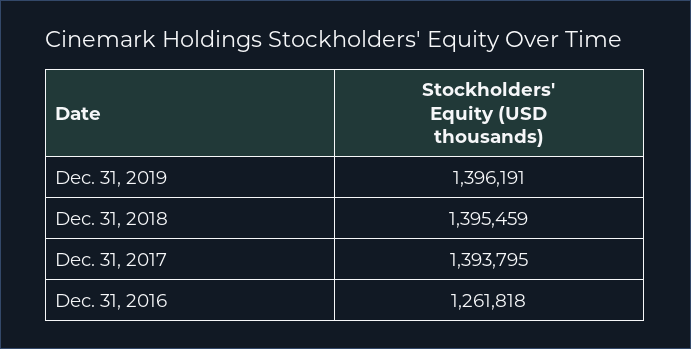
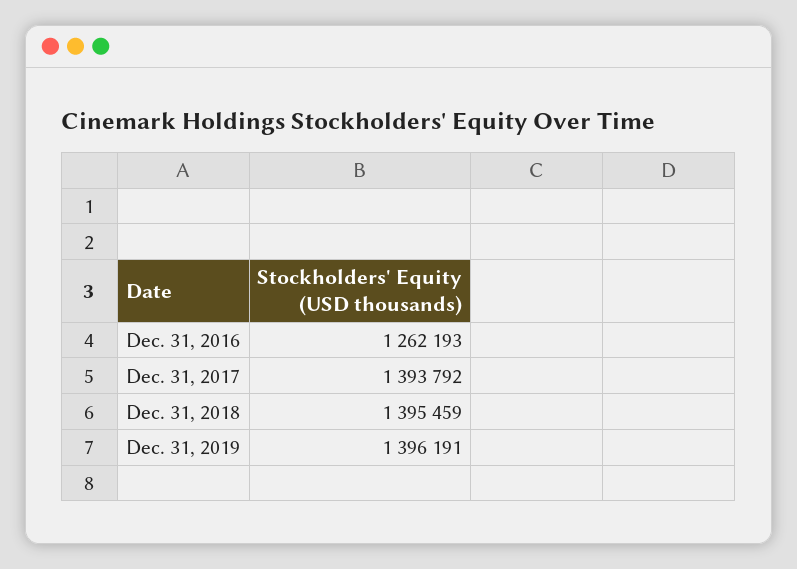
  {
    "Dec. 31, 2019": 1396191,
    "Dec. 31, 2018": 1395459,
-   "Dec. 31, 2017": 1393795,
+   "Dec. 31, 2017": 1393792,
-   "Dec. 31, 2016": 1261818
+   "Dec. 31, 2016": 1262193
  }

